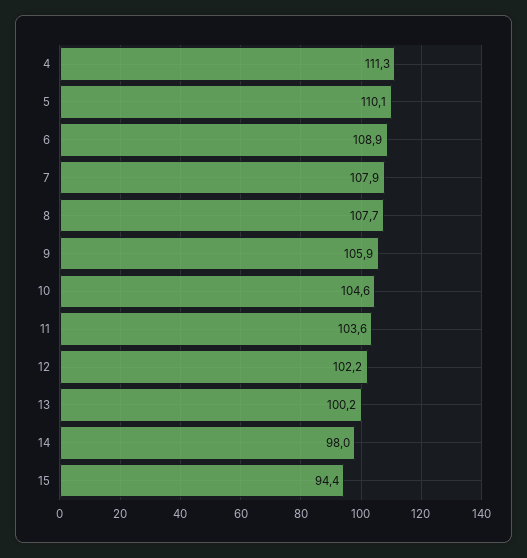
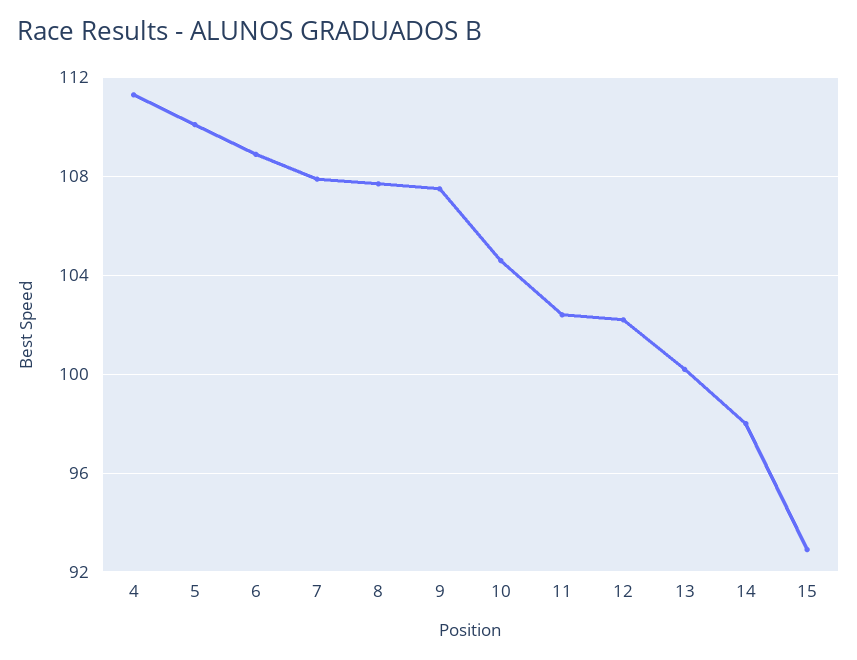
  {
    "4": 111.3,
    "5": 110.1,
    "6": 108.9,
    "7": 107.9,
    "8": 107.7,
-   "9": 105.9,
+   "9": 107.5,
    "10": 104.6,
-   "11": 103.6,
+   "11": 102.5,
    "12": 102.2,
    "13": 100.2,
    "14": 98,
-   "15": 94.4
+   "15": 93
  }

